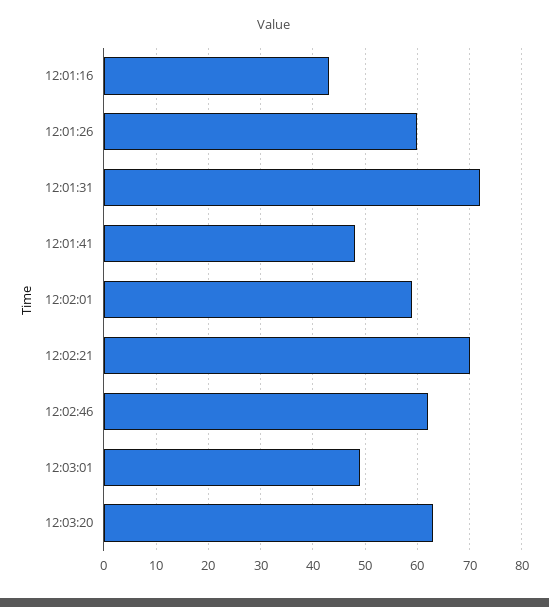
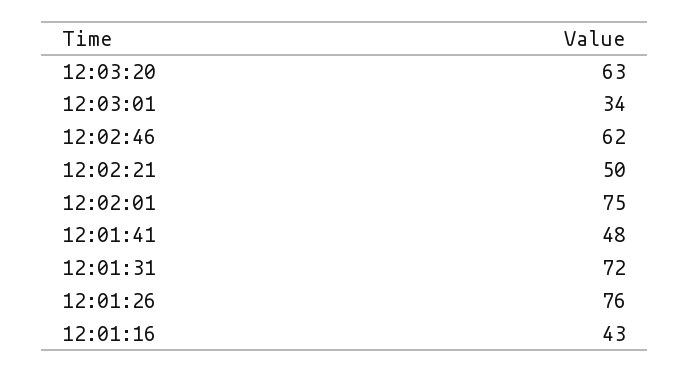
  {
    "12:01:16": 43,
-   "12:01:26": 60,
+   "12:01:26": 76,
    "12:01:31": 72,
    "12:01:41": 48,
-   "12:02:01": 60,
+   "12:02:01": 75,
-   "12:02:21": 70,
+   "12:02:21": 50,
    "12:02:46": 62,
-   "12:03:01": 50,
+   "12:03:01": 34,
    "12:03:20": 63
  }

